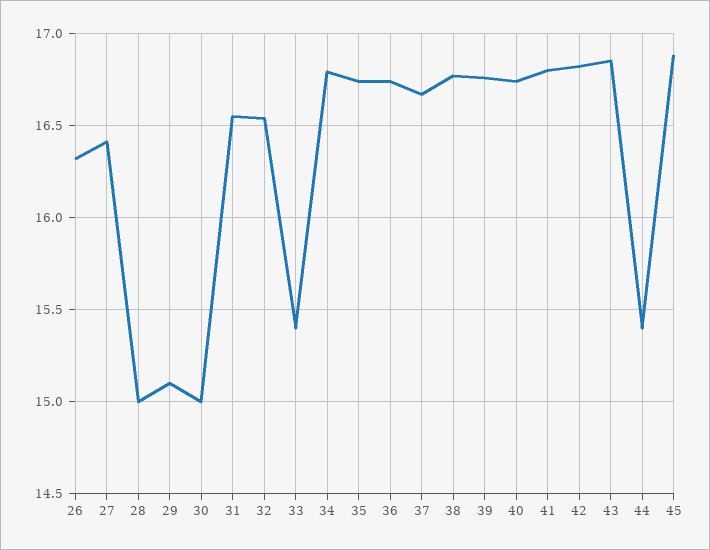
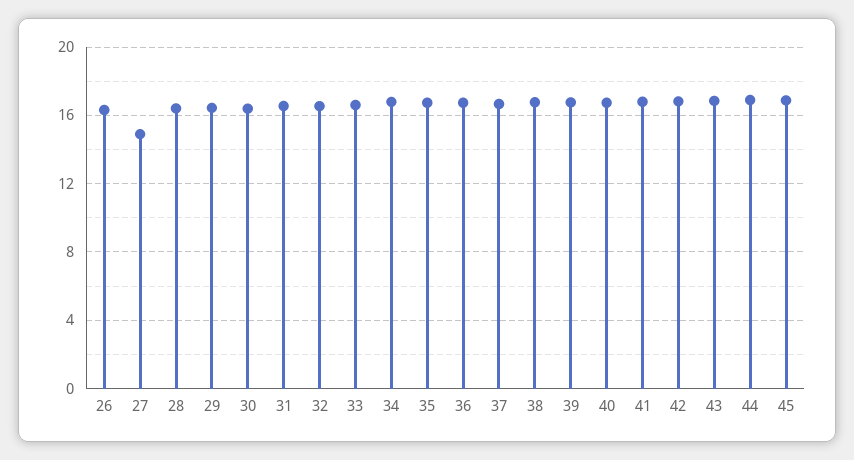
  {
    "26": 16.3,
-   "27": 16.4,
+   "27": 15,
-   "28": 15,
+   "28": 16.5,
-   "29": 15.1,
+   "29": 16.5,
-   "30": 15,
+   "30": 16.5,
    "31": 16.55,
    "32": 16.55,
-   "33": 15.4,
+   "33": 16.5,
    "34": 16.8,
    "35": 16.75,
    "36": 16.75,
    "37": 16.65,
    "38": 16.75,
    "39": 16.75,
    "40": 16.75,
    "41": 16.8,
    "42": 16.8,
    "43": 16.85,
-   "44": 15.4,
+   "44": 17,
    "45": 16.9
  }

